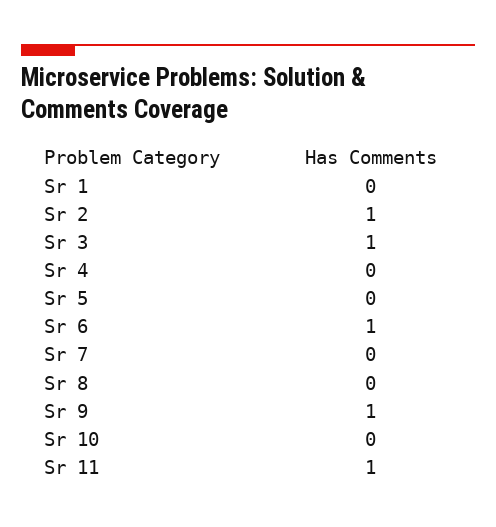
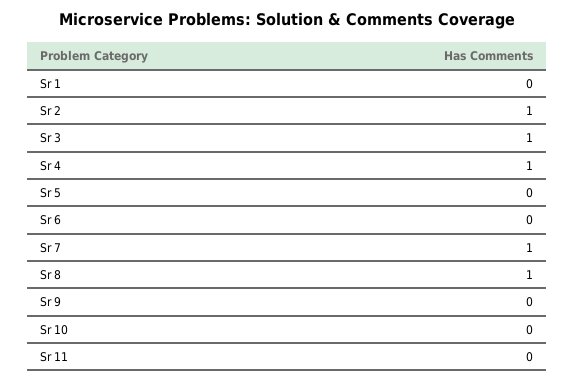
  {
    "Sr 1": 0,
    "Sr 2": 1,
    "Sr 3": 1,
-   "Sr 4": 0,
+   "Sr 4": 1,
    "Sr 5": 0,
-   "Sr 6": 1,
+   "Sr 6": 0,
-   "Sr 7": 0,
+   "Sr 7": 1,
-   "Sr 8": 0,
+   "Sr 8": 1,
-   "Sr 9": 1,
+   "Sr 9": 0,
    "Sr 10": 0,
-   "Sr 11": 1
+   "Sr 11": 0
  }

